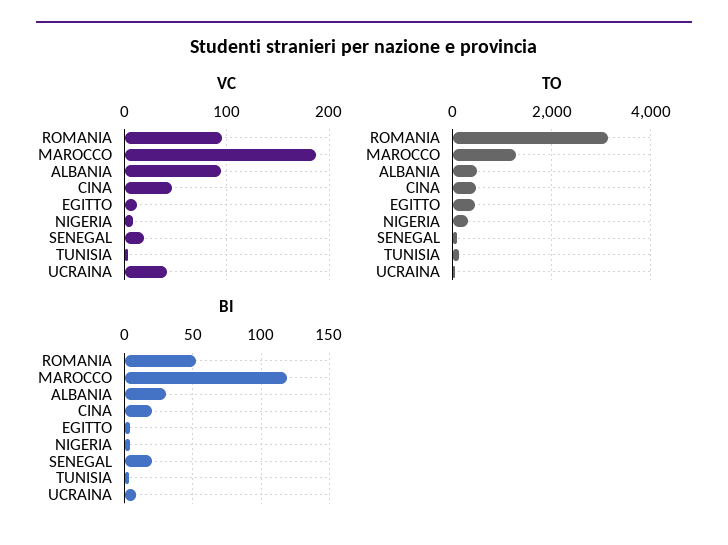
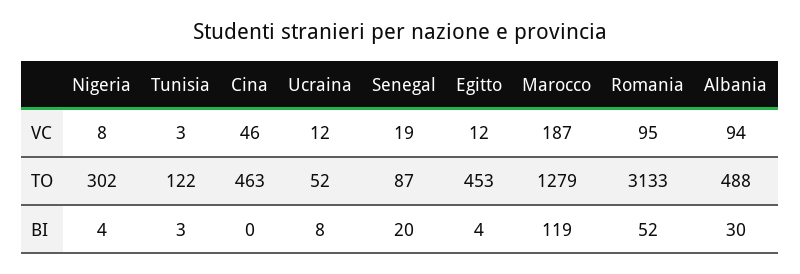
  {
    "VC": {
      "ROMANIA": 95,
      "MAROCCO": 187,
      "ALBANIA": 94,
      "CINA": 46,
      "EGITTO": 12,
      "NIGERIA": 8,
      "SENEGAL": 19,
      "TUNISIA": 3,
-     "UCRAINA": 40
+     "UCRAINA": 12
    },
    "TO": {
      "ROMANIA": 3133,
      "MAROCCO": 1279,
      "ALBANIA": 488,
      "CINA": 463,
      "EGITTO": 453,
      "NIGERIA": 302,
      "SENEGAL": 87,
      "TUNISIA": 122,
      "UCRAINA": 52
    },
    "BI": {
      "ROMANIA": 52,
      "MAROCCO": 119,
      "ALBANIA": 30,
-     "CINA": 20,
+     "CINA": 0,
      "EGITTO": 4,
      "NIGERIA": 4,
      "SENEGAL": 20,
      "TUNISIA": 3,
      "UCRAINA": 8
    }
  }

